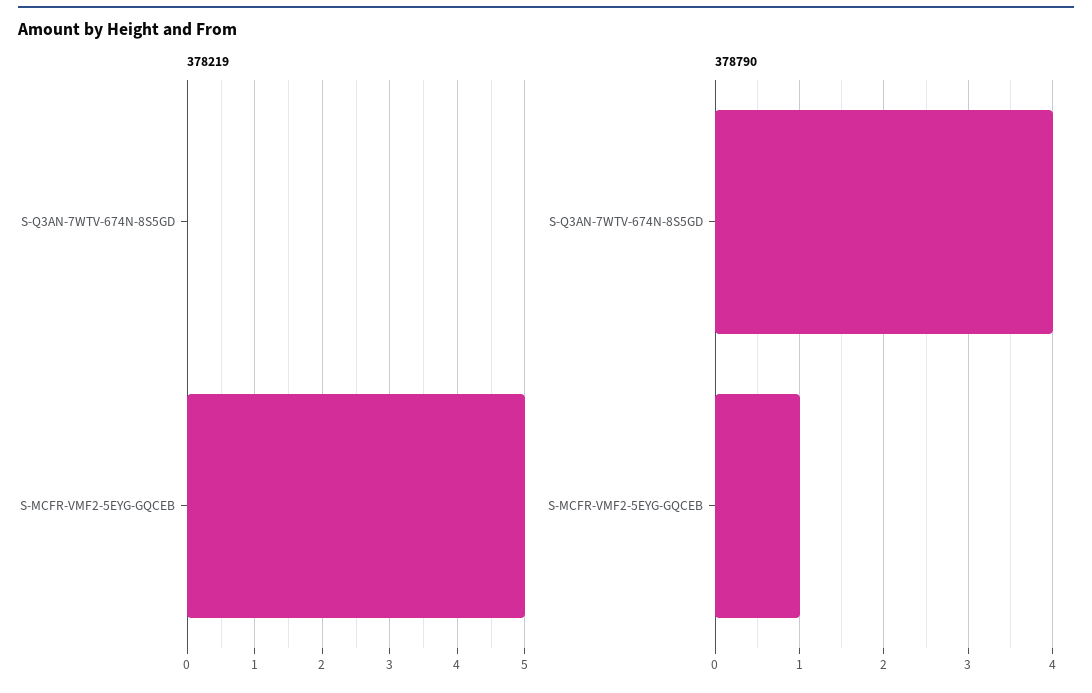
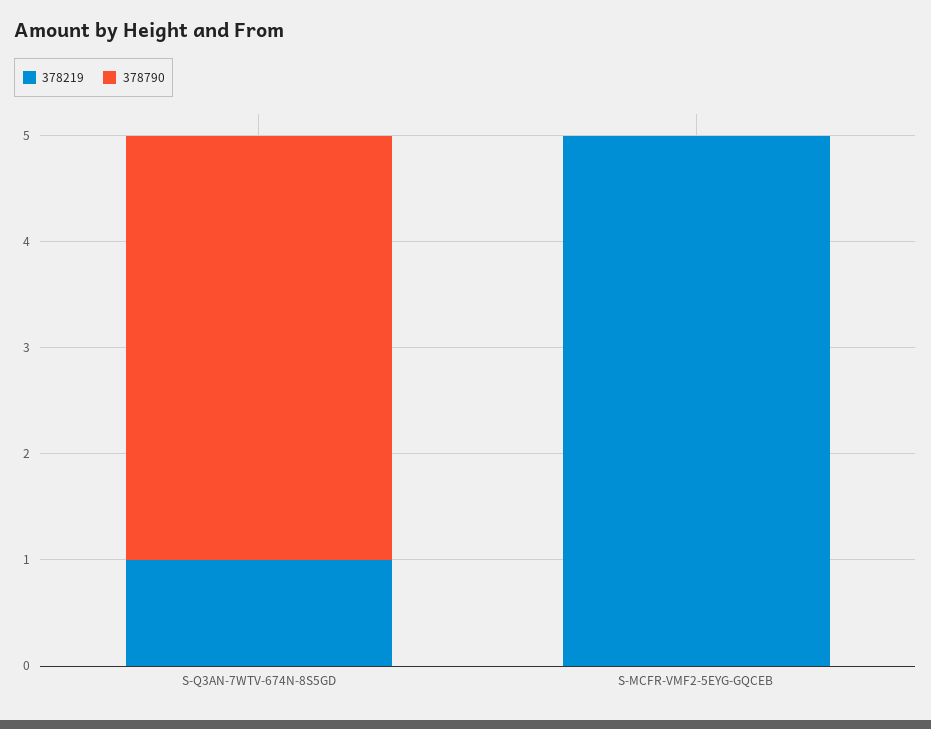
  {
    "378219": {
-     "S-Q3AN-7WTV-674N-8S5GD": 0,
+     "S-Q3AN-7WTV-674N-8S5GD": 1,
      "S-MCFR-VMF2-5EYG-GQCEB": 5
    },
    "378790": {
      "S-Q3AN-7WTV-674N-8S5GD": 4,
-     "S-MCFR-VMF2-5EYG-GQCEB": 1
+     "S-MCFR-VMF2-5EYG-GQCEB": 0
    }
  }

